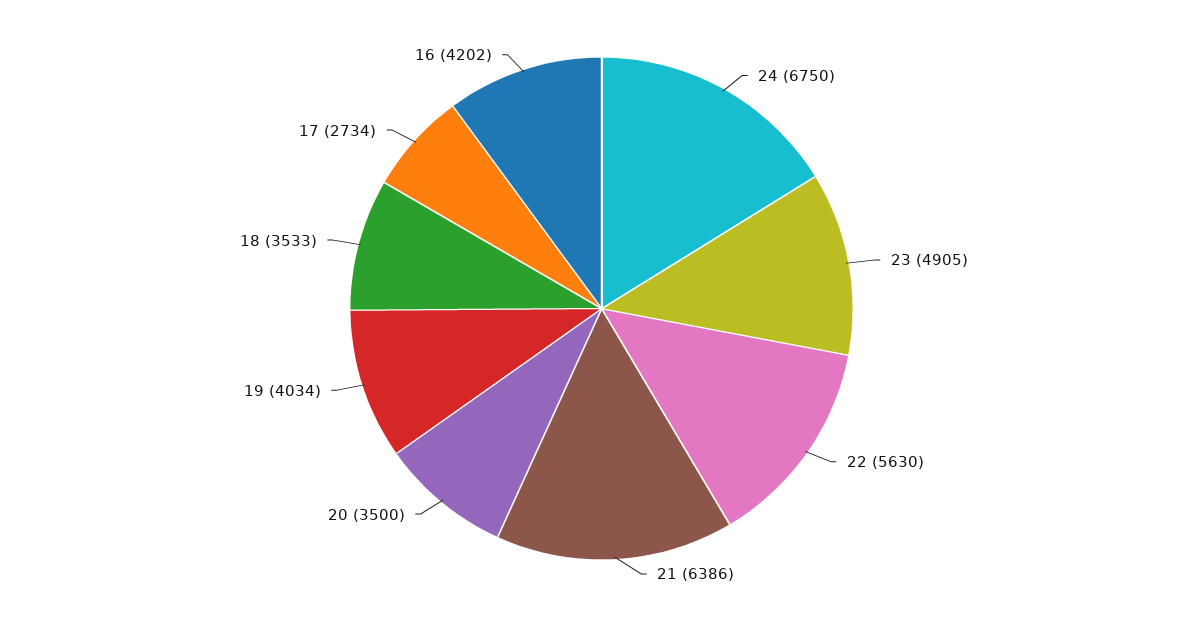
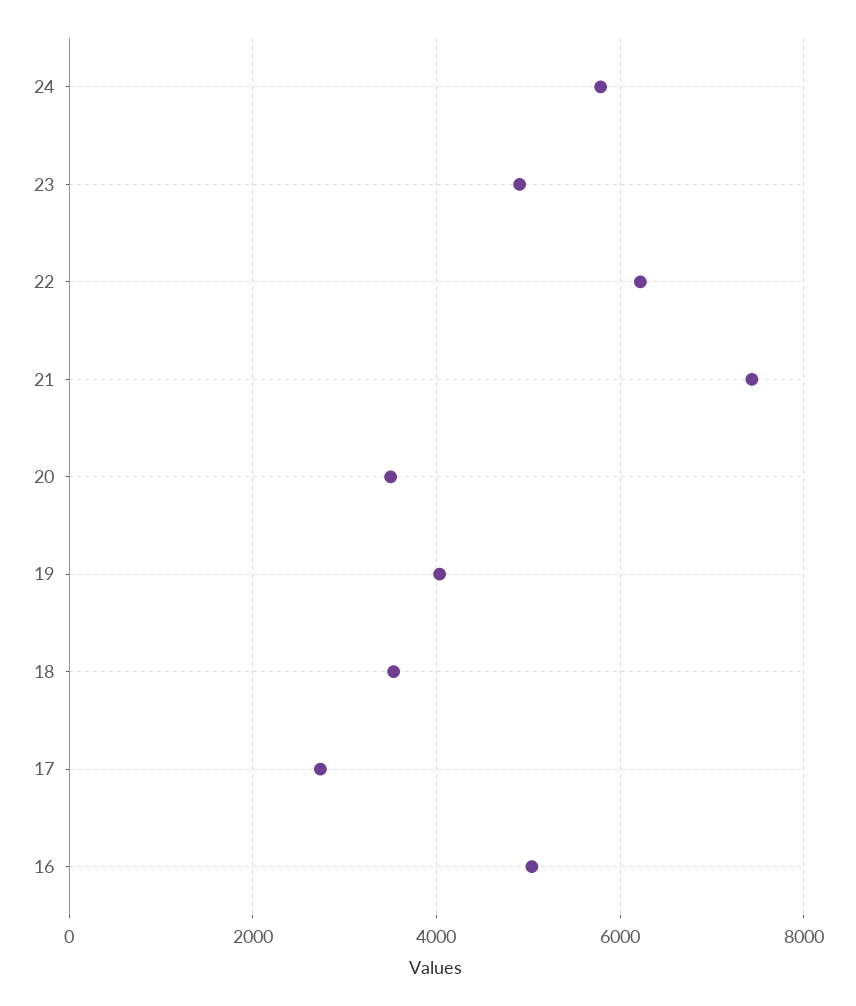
  {
-   "24": 6750,
+   "24": 5800,
    "23": 4905,
-   "22": 5630,
+   "22": 6200,
-   "21": 6386,
+   "21": 7400,
    "20": 3500,
    "19": 4034,
    "18": 3533,
    "17": 2734,
-   "16": 4202
+   "16": 5000
  }

